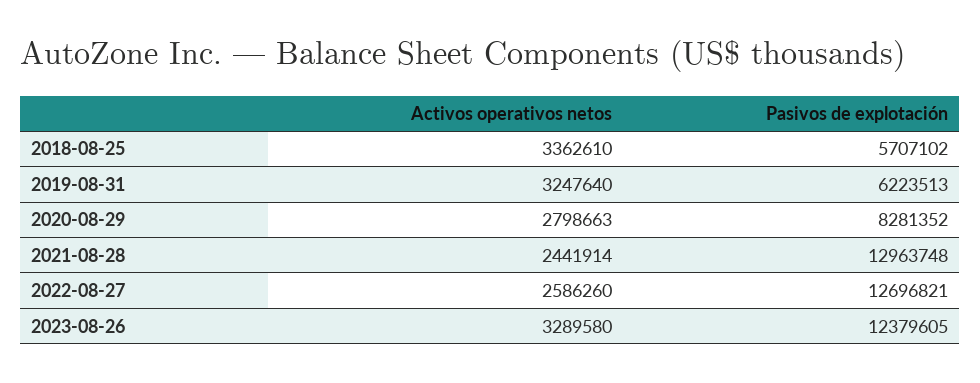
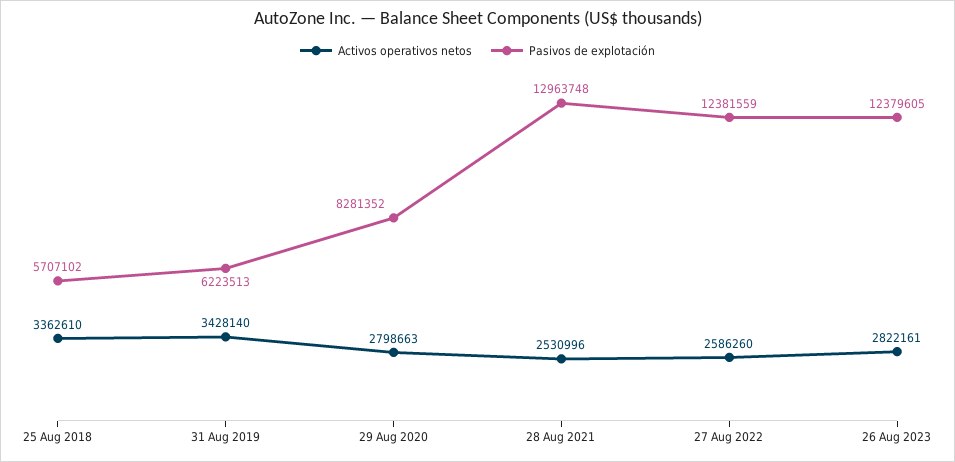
  {
    "Activos operativos netos": {
      "2018-08-25": 3362610,
-     "2019-08-31": 3247640,
+     "2019-08-31": 3428140,
      "2020-08-29": 2798663,
-     "2021-08-28": 2441914,
+     "2021-08-28": 2530996,
      "2022-08-27": 2586260,
-     "2023-08-26": 3289580
+     "2023-08-26": 2822161
    },
    "Pasivos de explotación": {
      "2018-08-25": 5707102,
      "2019-08-31": 6223513,
      "2020-08-29": 8281352,
      "2021-08-28": 12963748,
-     "2022-08-27": 12696821,
+     "2022-08-27": 12381559,
      "2023-08-26": 12379605
    }
  }

